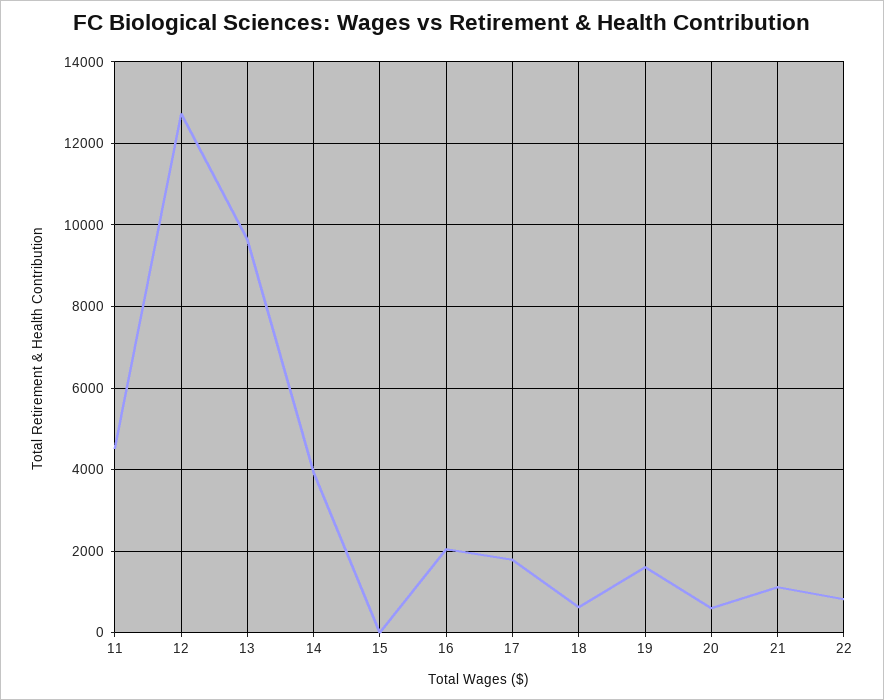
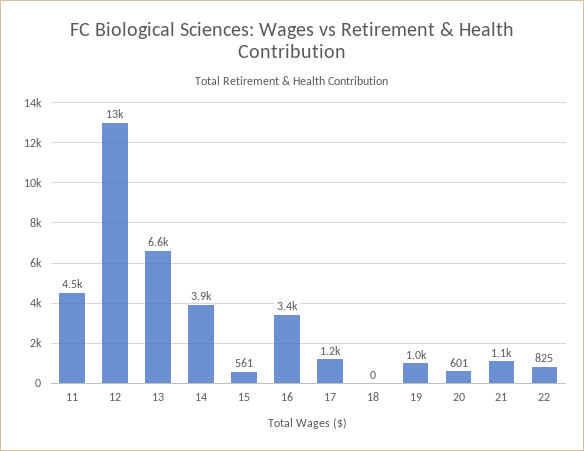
  {
    "11": 4500,
    "12": 13000,
-   "13": 9600,
+   "13": 6600,
    "14": 3900,
-   "15": 0,
+   "15": 561,
-   "16": 2000,
+   "16": 3400,
-   "17": 1800,
+   "17": 1200,
-   "18": 600,
+   "18": 0,
-   "19": 1600,
+   "19": 1000,
    "20": 601,
    "21": 1100,
    "22": 825
  }

